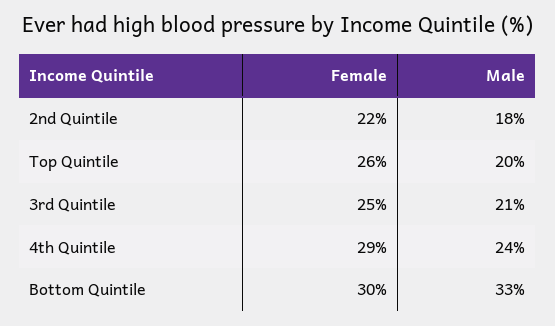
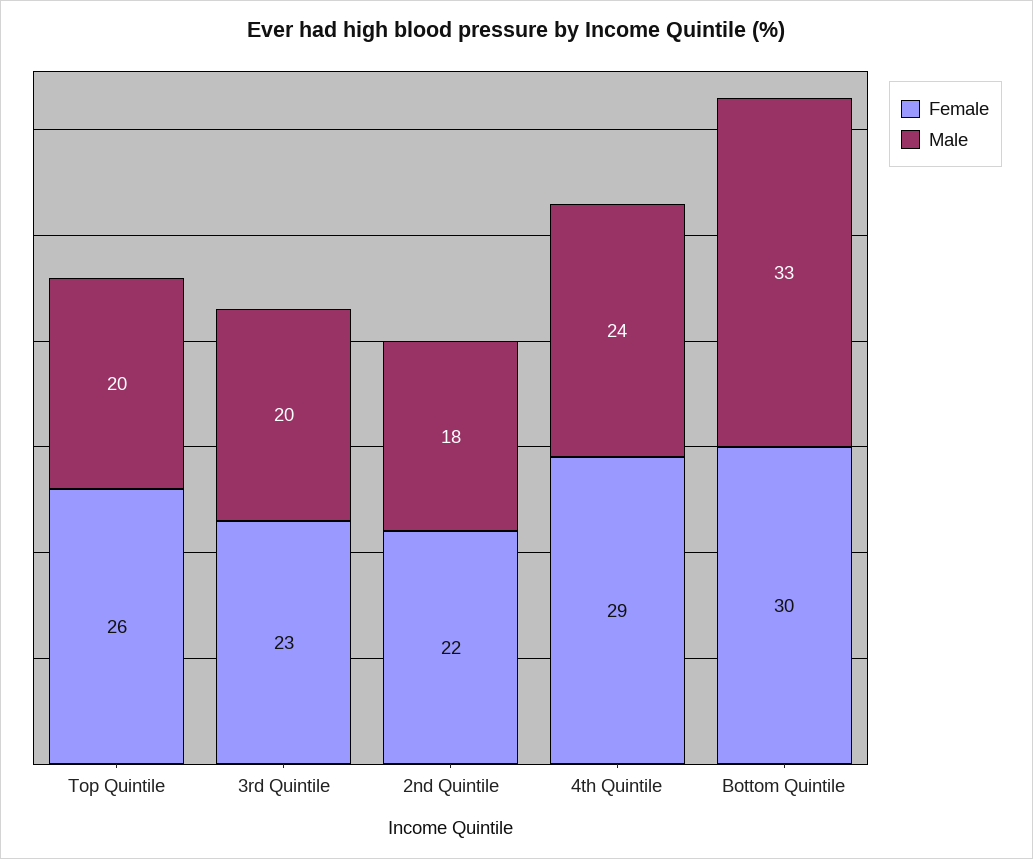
  {
    "Female": {
      "2nd Quintile": 22,
      "Top Quintile": 26,
-     "3rd Quintile": 25,
+     "3rd Quintile": 23,
      "4th Quintile": 29,
      "Bottom Quintile": 30
    },
    "Male": {
      "2nd Quintile": 18,
      "Top Quintile": 20,
-     "3rd Quintile": 21,
+     "3rd Quintile": 20,
      "4th Quintile": 24,
      "Bottom Quintile": 33
    }
  }

